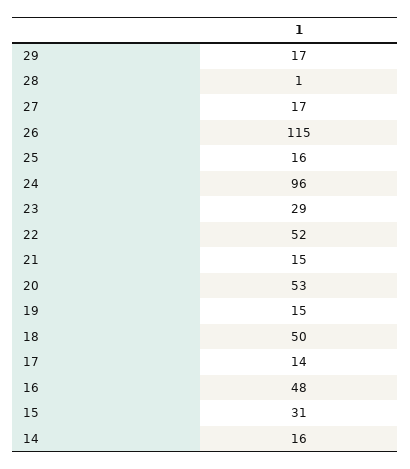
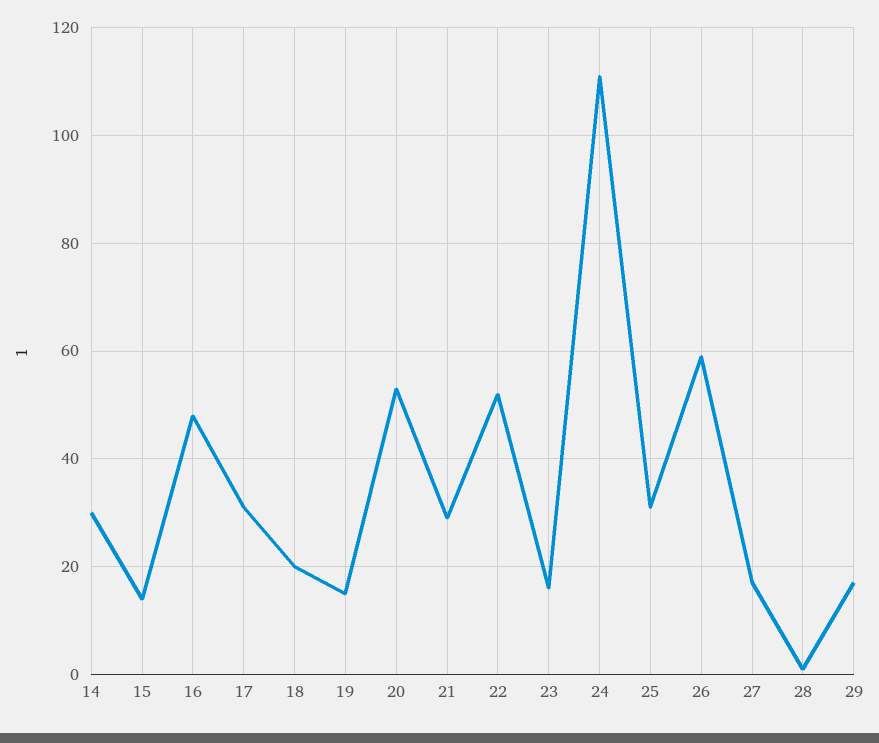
  {
    "29": 17,
    "28": 1,
    "27": 17,
-   "26": 115,
+   "26": 60,
-   "25": 16,
+   "25": 30,
-   "24": 96,
+   "24": 110,
-   "23": 29,
+   "23": 15,
    "22": 52,
-   "21": 15,
+   "21": 30,
    "20": 53,
    "19": 15,
-   "18": 50,
+   "18": 20,
-   "17": 14,
+   "17": 30,
    "16": 48,
-   "15": 31,
+   "15": 15,
-   "14": 16
+   "14": 30
  }

